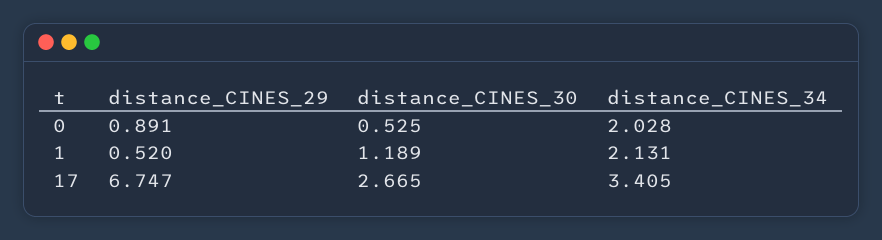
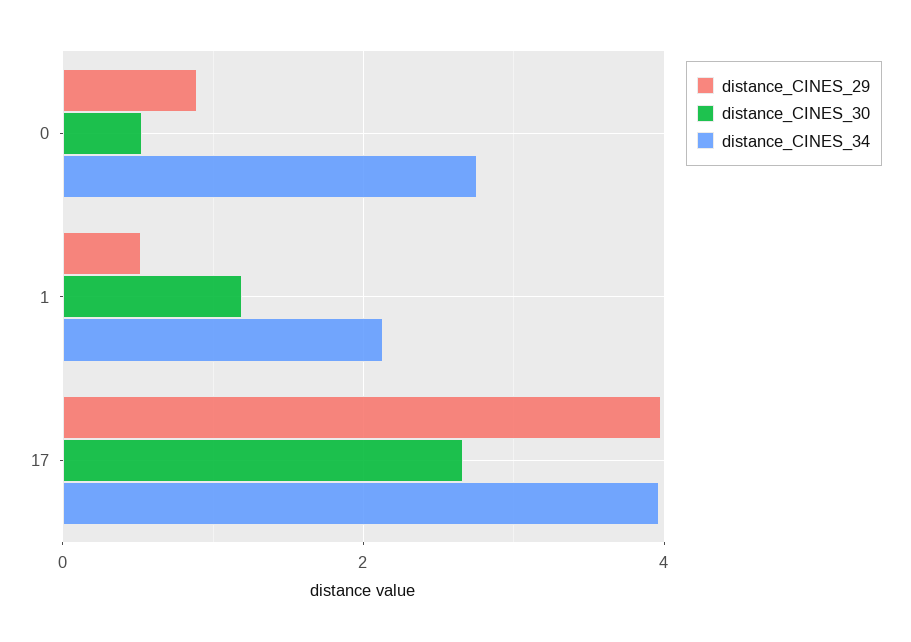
  {
    "distance_CINES_29": {
      "0": 0.891,
      "1": 0.52,
-     "17": 6.747
+     "17": 4
    },
    "distance_CINES_30": {
      "0": 0.525,
      "1": 1.189,
      "17": 2.665
    },
    "distance_CINES_34": {
-     "0": 2.028,
+     "0": 2.8,
      "1": 2.131,
-     "17": 3.405
+     "17": 4
    }
  }

